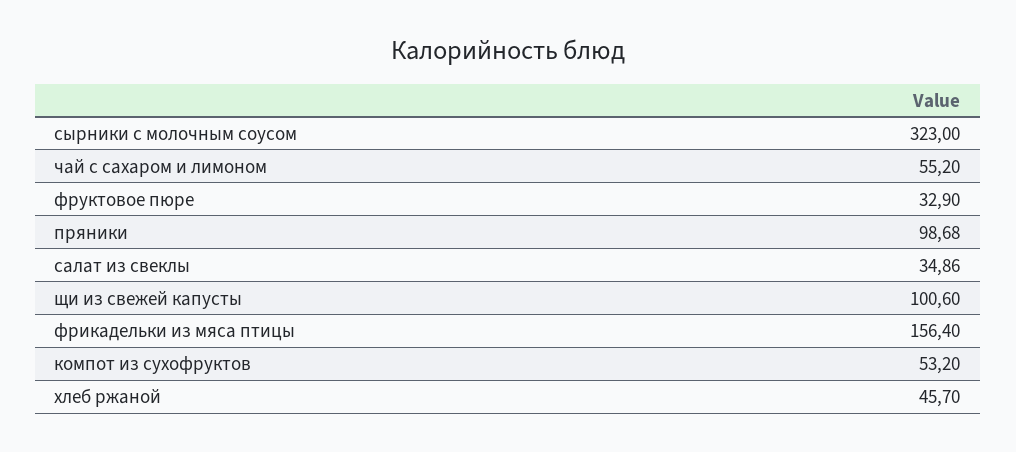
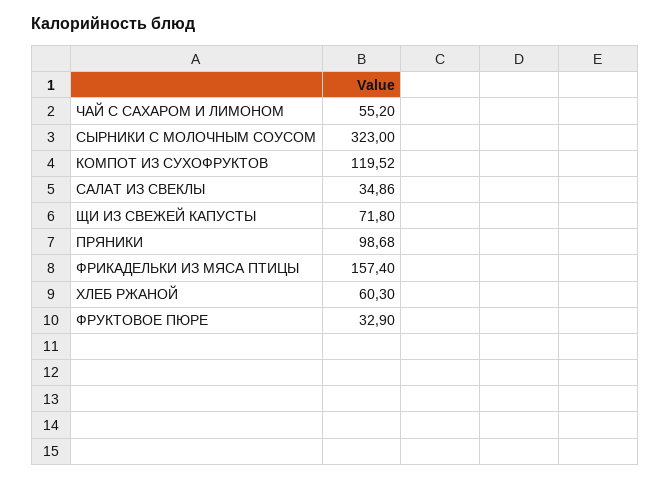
  {
    "сырники с молочным соусом": 323,
    "чай с сахаром и лимоном": 55.2,
    "фруктовое пюре": 32.9,
    "пряники": 98.68,
    "салат из свеклы": 34.86,
-   "щи из свежей капусты": 100.6,
+   "щи из свежей капусты": 71.8,
-   "фрикадельки из мяса птицы": 156.4,
+   "фрикадельки из мяса птицы": 157.4,
-   "компот из сухофруктов": 53.2,
+   "компот из сухофруктов": 119.52,
-   "хлеб ржаной": 45.7
+   "хлеб ржаной": 60.3
  }

